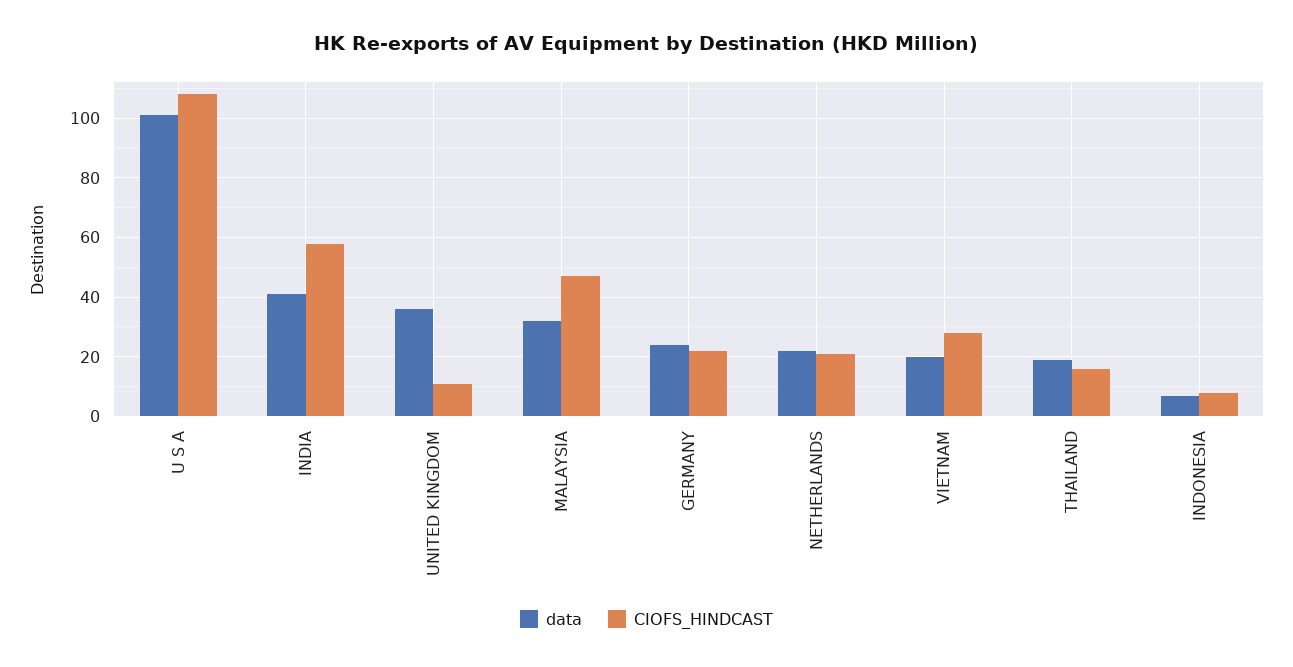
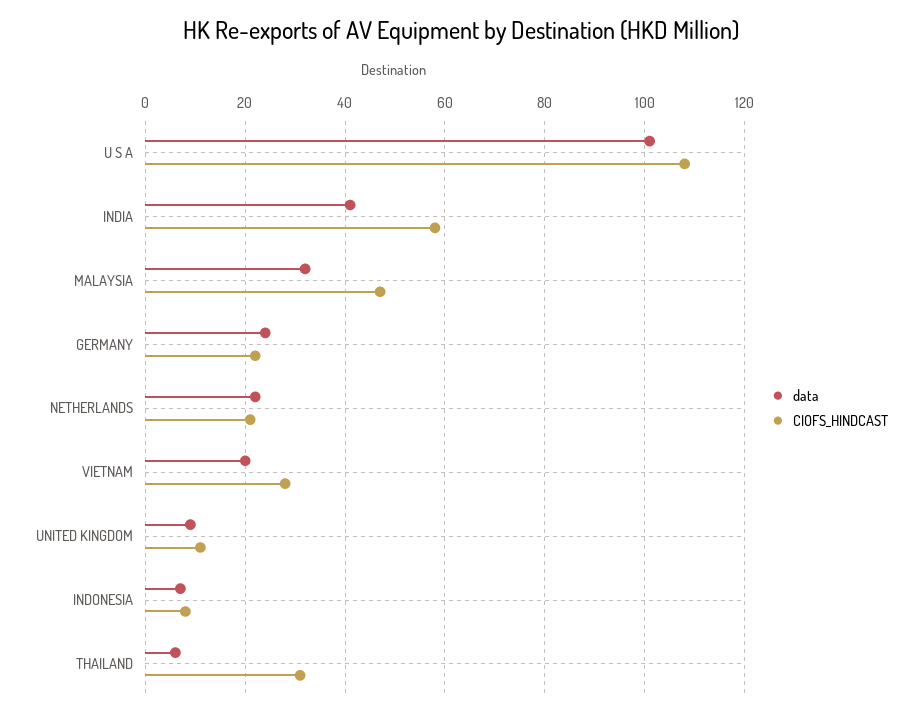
  {
    "data": {
      "U S A": 100,
      "INDIA": 40,
-     "UNITED KINGDOM": 35,
+     "UNITED KINGDOM": 10,
      "MALAYSIA": 30,
      "GERMANY": 25,
      "NETHERLANDS": 20,
      "VIETNAM": 20,
-     "THAILAND": 20,
+     "THAILAND": 5,
      "INDONESIA": 5
    },
    "CIOFS_HINDCAST": {
      "U S A": 110,
      "INDIA": 60,
      "UNITED KINGDOM": 10,
      "MALAYSIA": 45,
      "GERMANY": 20,
      "NETHERLANDS": 20,
      "VIETNAM": 30,
-     "THAILAND": 15,
+     "THAILAND": 30,
      "INDONESIA": 10
    }
  }

